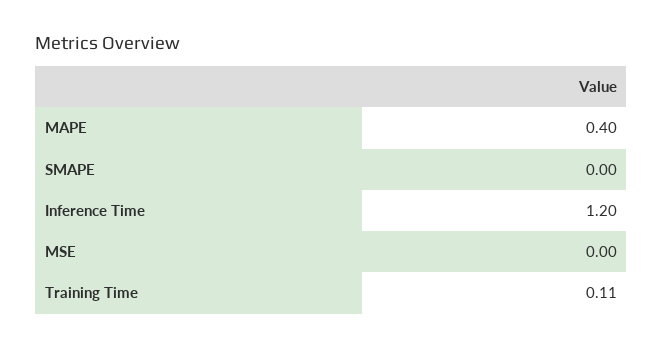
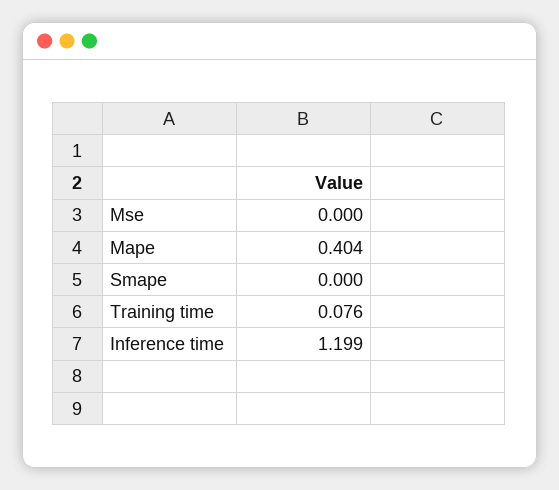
  {
    "MAPE": 0.404,
    "SMAPE": 0,
    "Inference Time": 1.199,
    "MSE": 0,
-   "Training Time": 0.11
+   "Training Time": 0.076
  }

